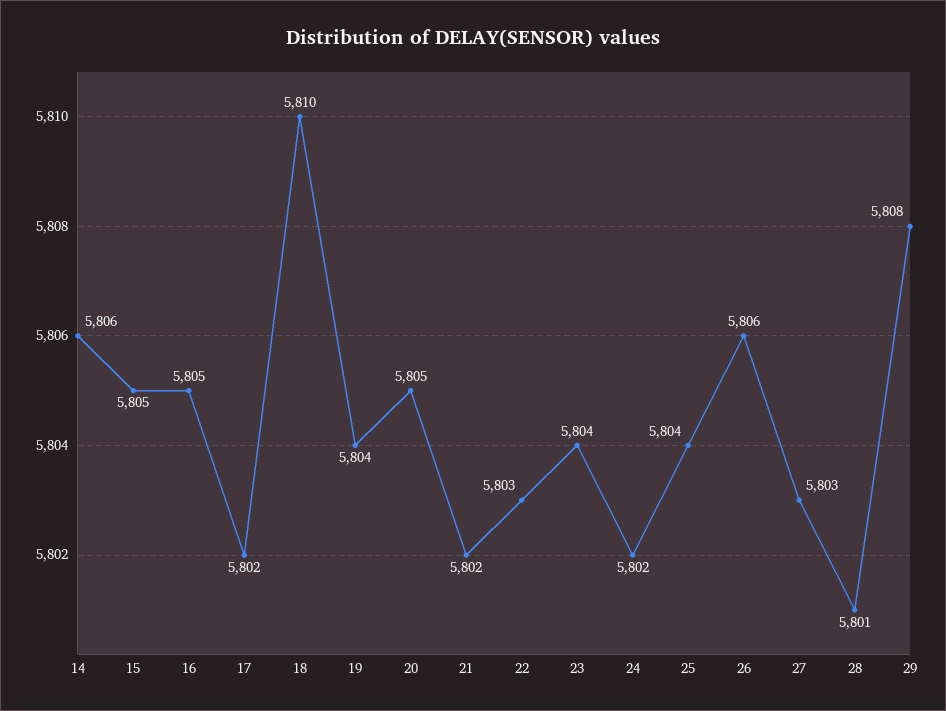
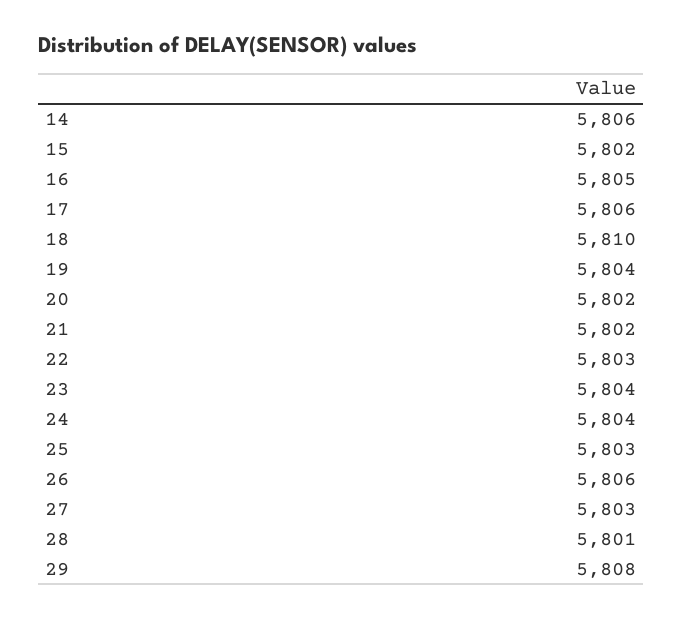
  {
    "14": 5806,
-   "15": 5805,
+   "15": 5802,
    "16": 5805,
-   "17": 5802,
+   "17": 5806,
    "18": 5810,
    "19": 5804,
-   "20": 5805,
+   "20": 5802,
    "21": 5802,
    "22": 5803,
    "23": 5804,
-   "24": 5802,
+   "24": 5804,
-   "25": 5804,
+   "25": 5803,
    "26": 5806,
    "27": 5803,
    "28": 5801,
    "29": 5808
  }

